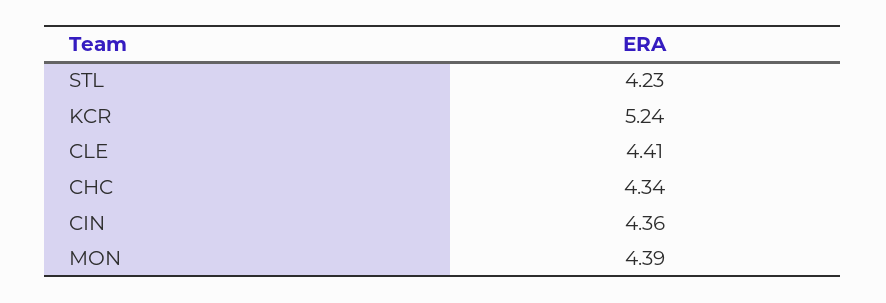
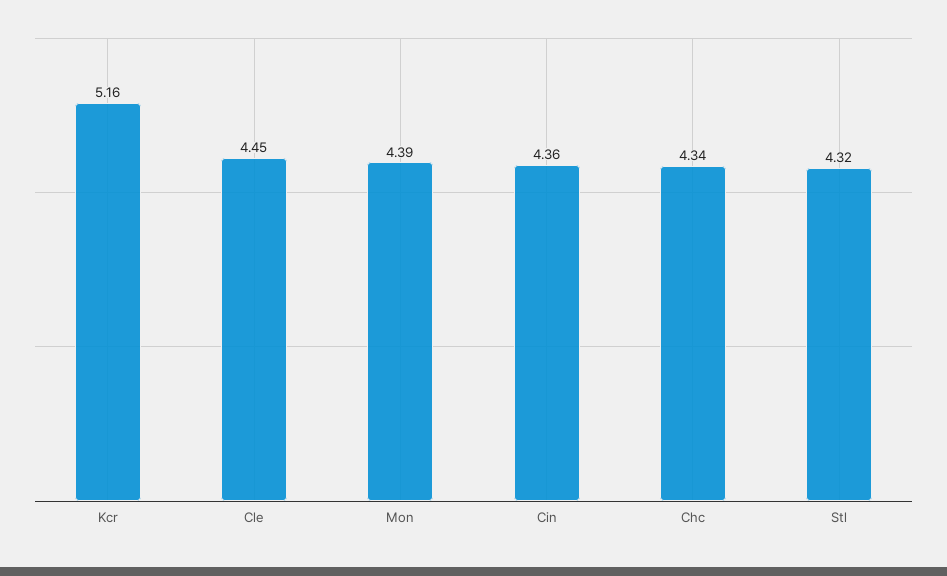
  {
-   "STL": 4.23,
+   "STL": 4.32,
-   "KCR": 5.24,
+   "KCR": 5.16,
-   "CLE": 4.41,
+   "CLE": 4.45,
    "CHC": 4.34,
    "CIN": 4.36,
    "MON": 4.39
  }

